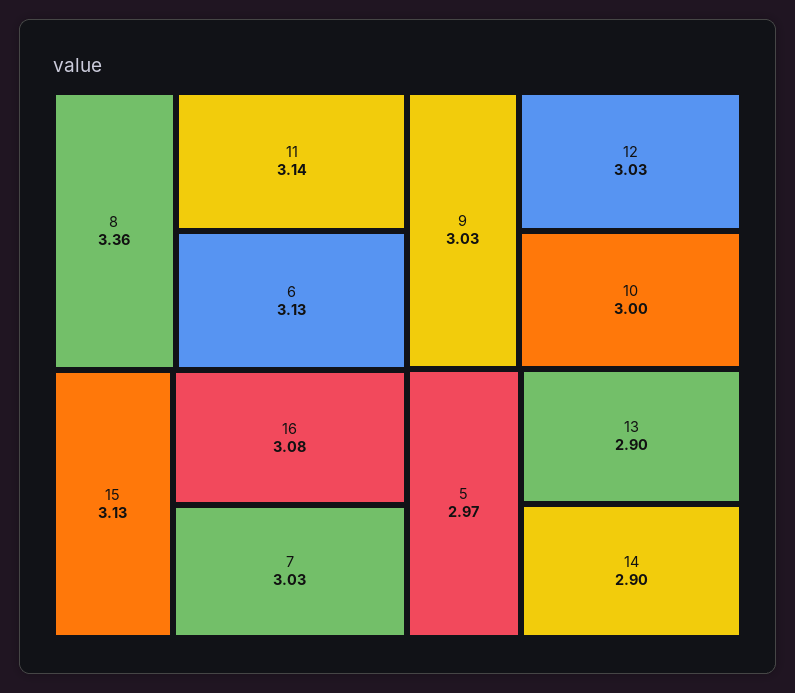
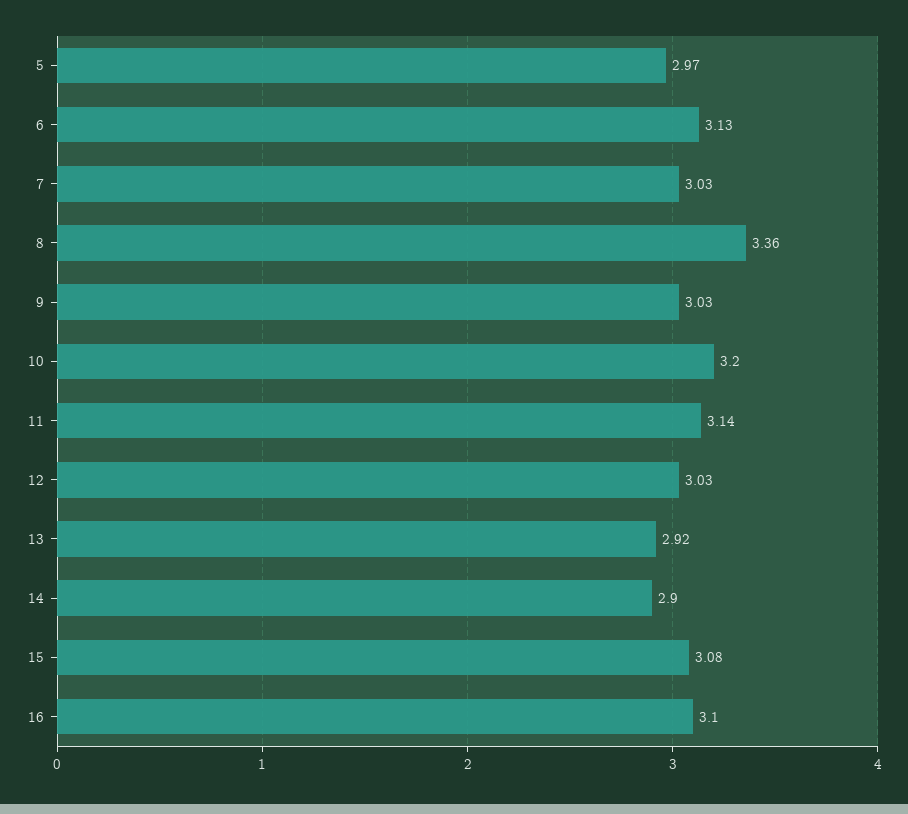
  {
    "8": 3.36,
    "11": 3.14,
    "6": 3.13,
-   "15": 3.13,
+   "15": 3.08,
-   "16": 3.08,
+   "16": 3.1,
    "7": 3.03,
    "9": 3.03,
    "12": 3.03,
-   "10": 3,
+   "10": 3.2,
    "5": 2.97,
-   "13": 2.9,
+   "13": 2.92,
    "14": 2.9
  }

